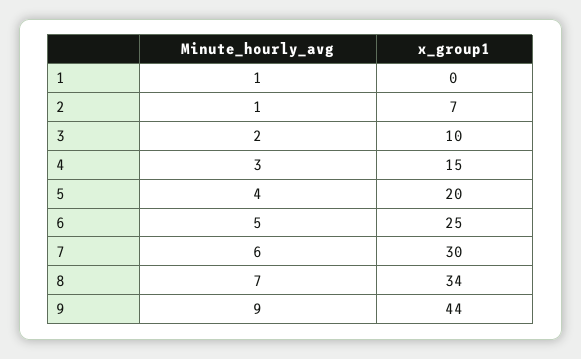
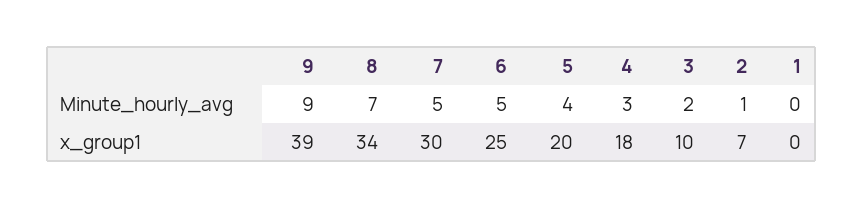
  {
    "Minute_hourly_avg": {
-     "1": 1,
+     "1": 0,
      "2": 1,
      "3": 2,
      "4": 3,
      "5": 4,
      "6": 5,
-     "7": 6,
+     "7": 5,
      "8": 7,
      "9": 9
    },
    "x_group1": {
      "1": 0,
      "2": 7,
      "3": 10,
-     "4": 15,
+     "4": 18,
      "5": 20,
      "6": 25,
      "7": 30,
      "8": 34,
-     "9": 44
+     "9": 39
    }
  }

